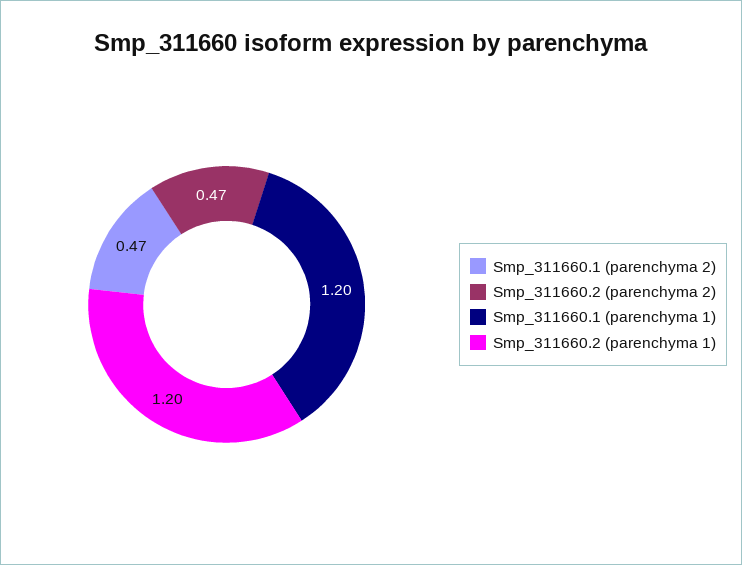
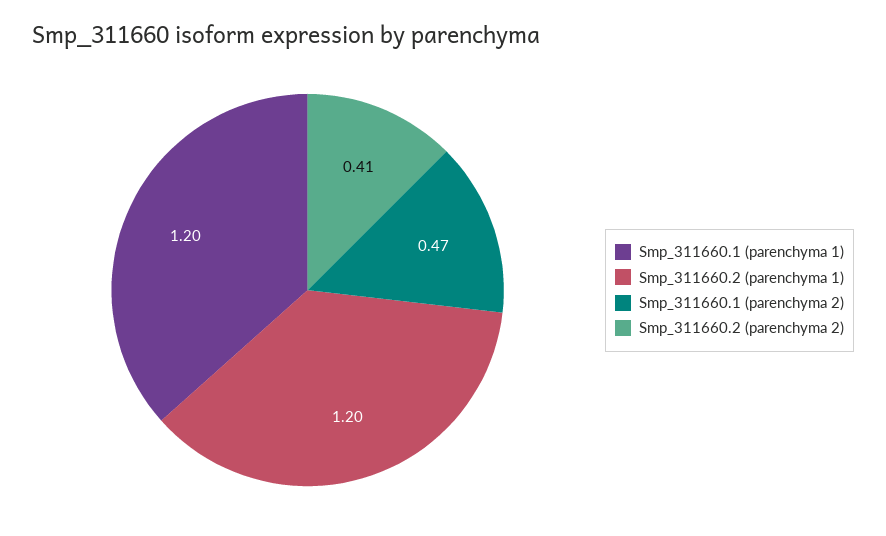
  {
    "Smp_311660.1 (parenchyma 2)": 0.47,
-   "Smp_311660.2 (parenchyma 2)": 0.47,
+   "Smp_311660.2 (parenchyma 2)": 0.41,
    "Smp_311660.1 (parenchyma 1)": 1.2,
    "Smp_311660.2 (parenchyma 1)": 1.2
  }

